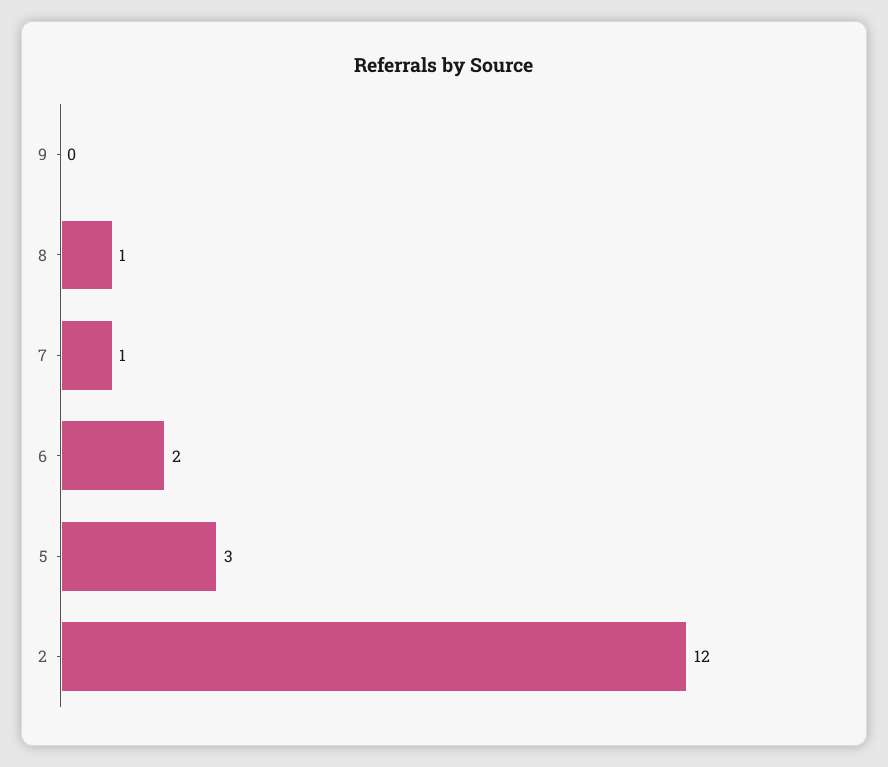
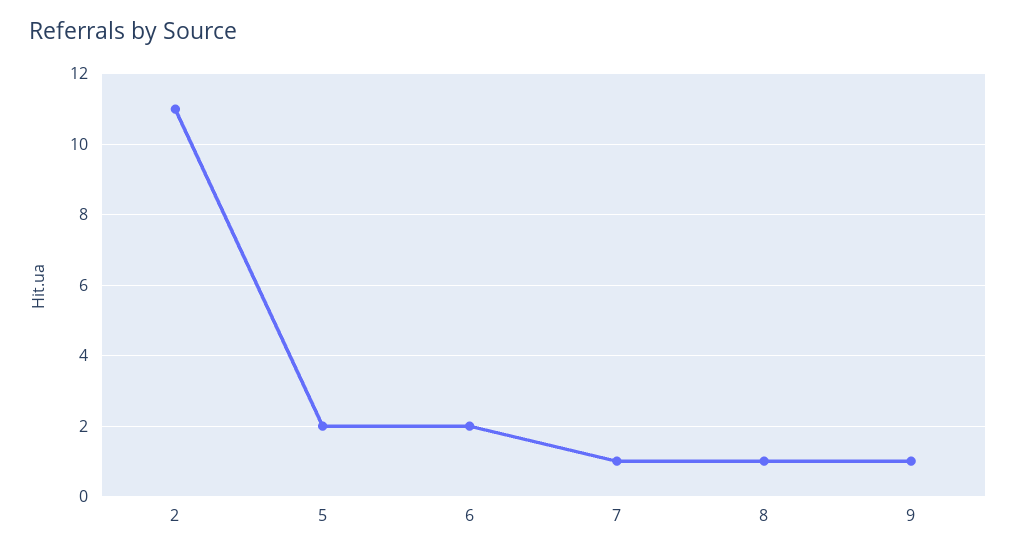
  {
-   "9": 0,
+   "9": 1,
    "8": 1,
    "7": 1,
    "6": 2,
-   "5": 3,
+   "5": 2,
-   "2": 12
+   "2": 11
  }

